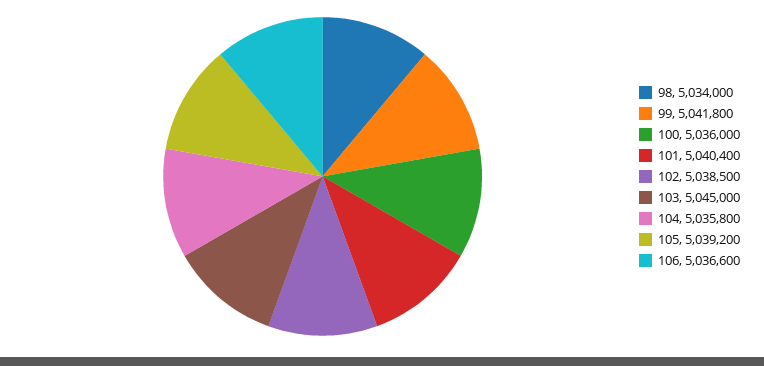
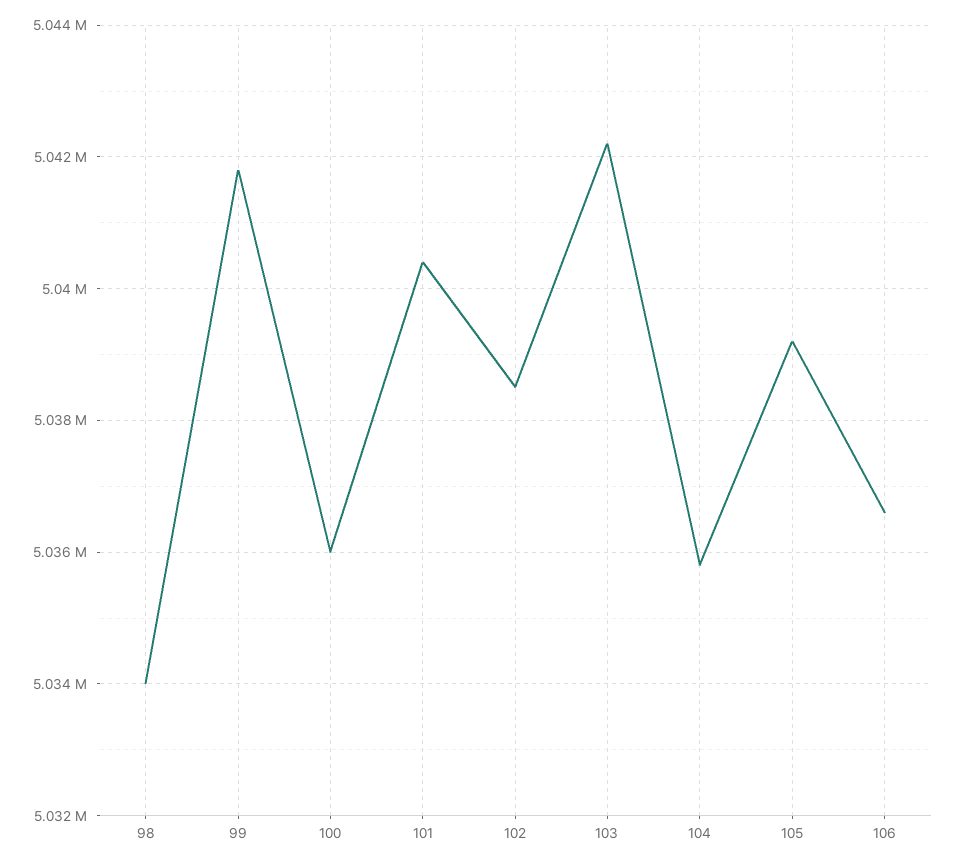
  {
    "98": 5034000,
    "99": 5041800,
    "100": 5036000,
    "101": 5040400,
    "102": 5038500,
-   "103": 5045000,
+   "103": 5042200,
    "104": 5035800,
    "105": 5039200,
    "106": 5036600
  }

